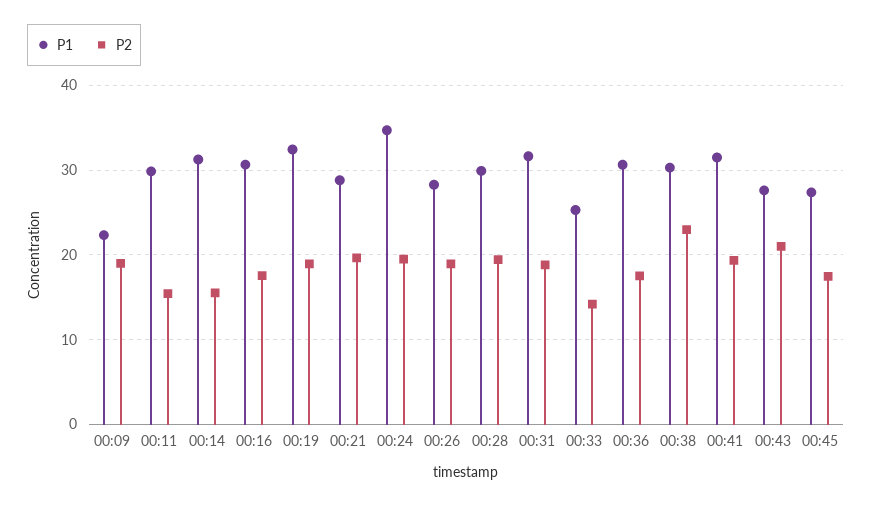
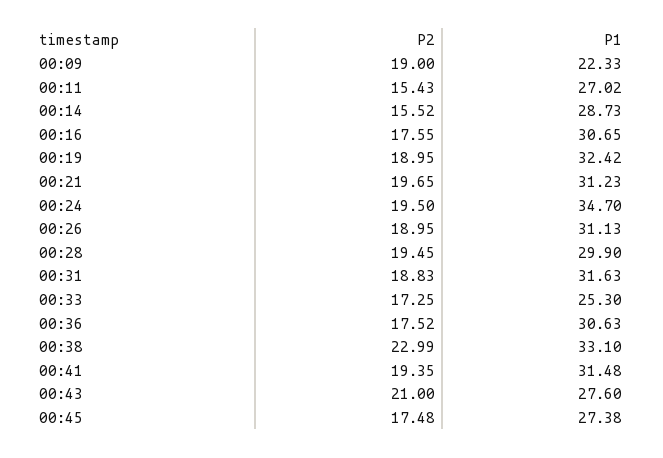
  {
    "P1": {
      "00:09": 22.33,
-     "00:11": 30,
+     "00:11": 27.02,
-     "00:14": 31,
+     "00:14": 28.73,
      "00:16": 30.65,
      "00:19": 32.42,
-     "00:21": 29,
+     "00:21": 31.23,
      "00:24": 34.7,
-     "00:26": 28,
+     "00:26": 31.13,
      "00:28": 29.9,
      "00:31": 31.63,
      "00:33": 25.3,
      "00:36": 30.63,
-     "00:38": 30,
+     "00:38": 33.1,
      "00:41": 31.48,
      "00:43": 27.6,
      "00:45": 27.38
    },
    "P2": {
      "00:09": 19,
      "00:11": 15.43,
      "00:14": 15.52,
      "00:16": 17.55,
      "00:19": 18.95,
      "00:21": 19.65,
      "00:24": 19.5,
      "00:26": 18.95,
      "00:28": 19.45,
      "00:31": 18.83,
-     "00:33": 14,
+     "00:33": 17.25,
      "00:36": 17.52,
      "00:38": 22.99,
      "00:41": 19.35,
      "00:43": 21,
      "00:45": 17.48
    }
  }

